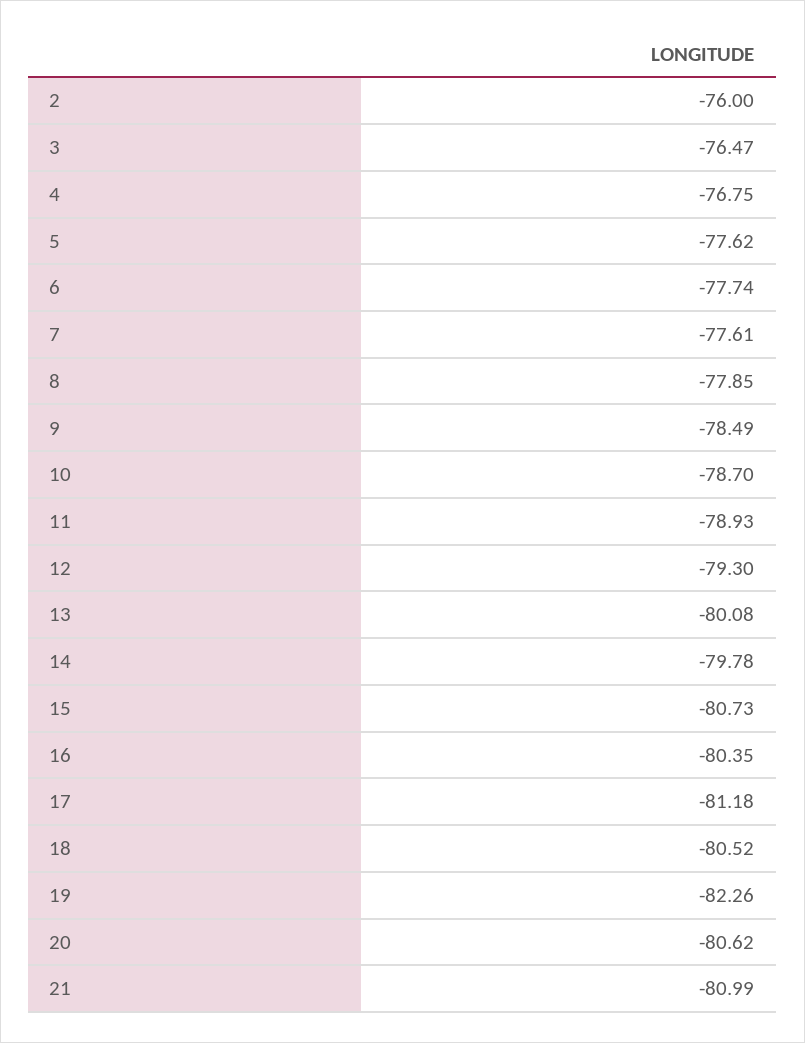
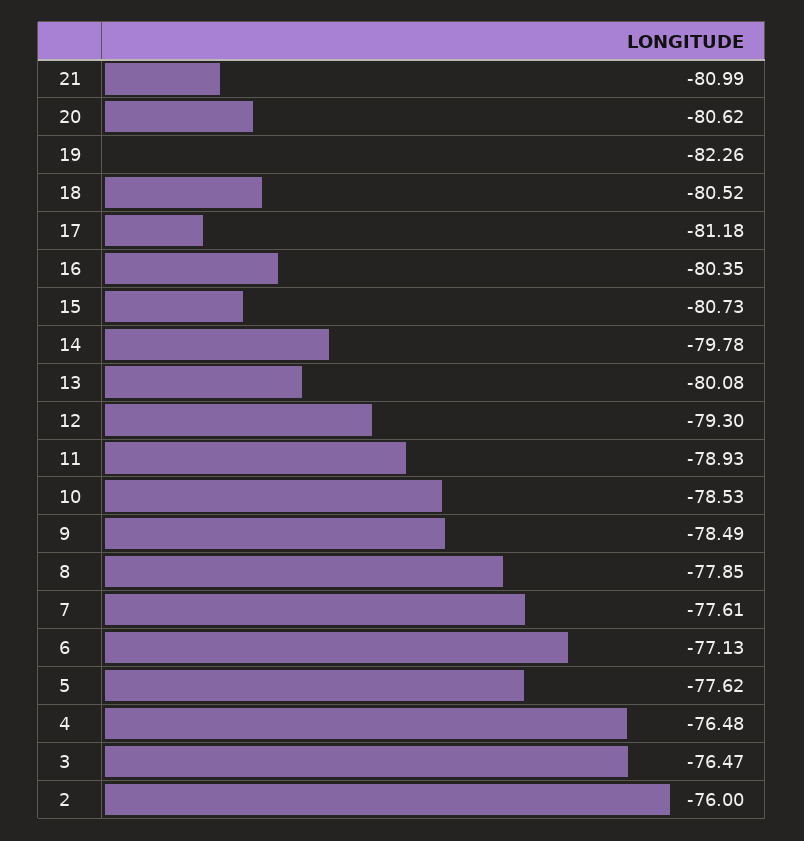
  {
    "2": -76,
    "3": -76.47,
-   "4": -76.75,
+   "4": -76.48,
    "5": -77.62,
-   "6": -77.74,
+   "6": -77.13,
    "7": -77.61,
    "8": -77.85,
    "9": -78.49,
-   "10": -78.7,
+   "10": -78.53,
    "11": -78.93,
    "12": -79.3,
    "13": -80.08,
    "14": -79.78,
    "15": -80.73,
    "16": -80.35,
    "17": -81.18,
    "18": -80.52,
    "19": -82.26,
    "20": -80.62,
    "21": -80.99
  }

